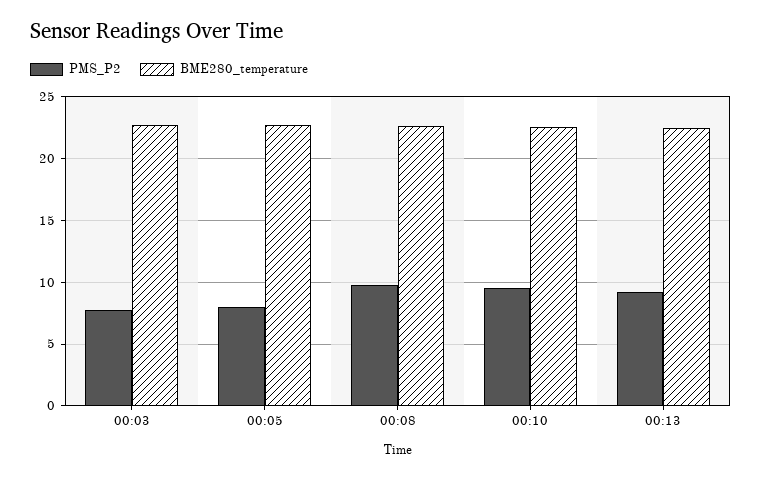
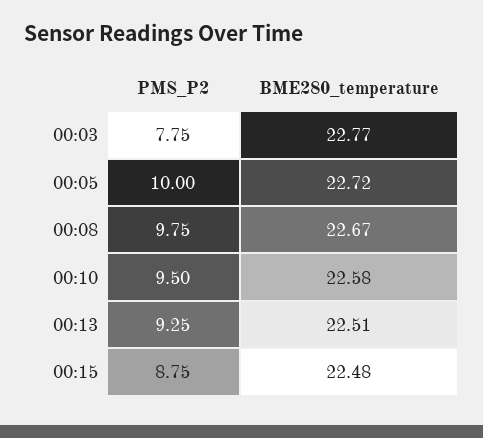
  {
    "PMS_P2": {
      "00:03": 7.75,
-     "00:05": 8,
+     "00:05": 10,
      "00:08": 9.75,
      "00:10": 9.5,
-     "00:13": 9.25
+     "00:13": 9.25,
+     "00:15": 8.75
    },
    "BME280_temperature": {
      "00:03": 22.77,
      "00:05": 22.72,
      "00:08": 22.67,
      "00:10": 22.58,
-     "00:13": 22.51
+     "00:13": 22.51,
+     "00:15": 22.48
    }
  }

